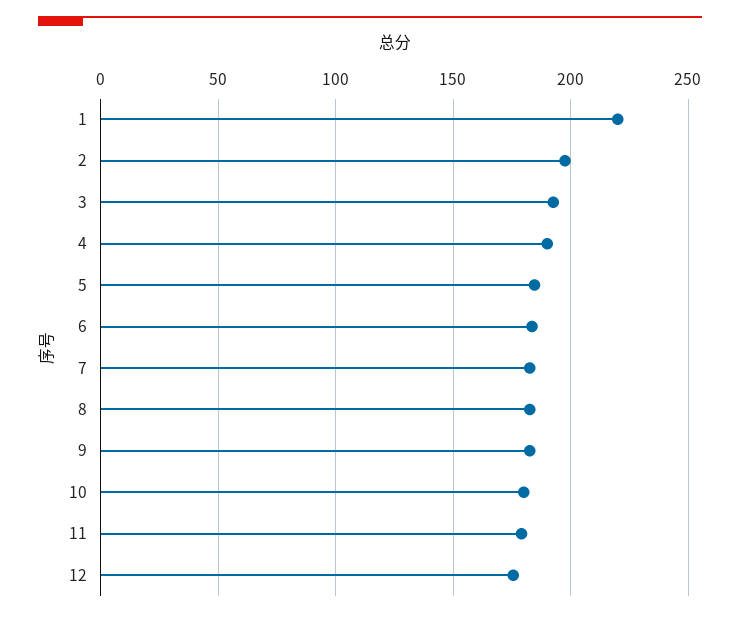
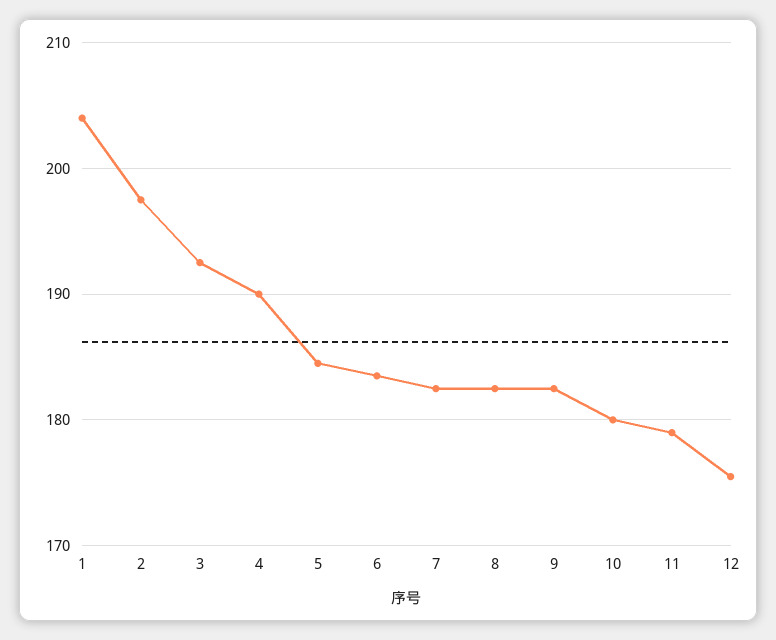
  {
-   "1": 220,
+   "1": 204,
    "2": 198,
    "3": 193,
    "4": 190,
    "5": 185,
    "6": 184,
    "7": 183,
    "8": 183,
    "9": 183,
    "10": 180,
    "11": 179,
    "12": 176
  }

